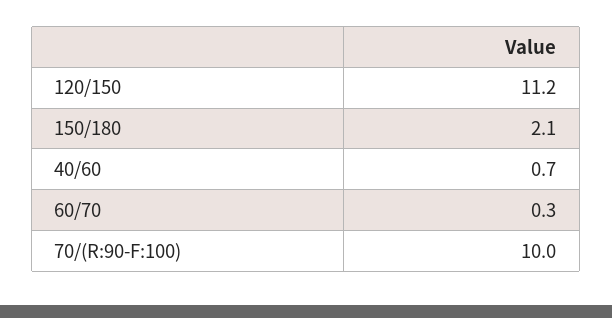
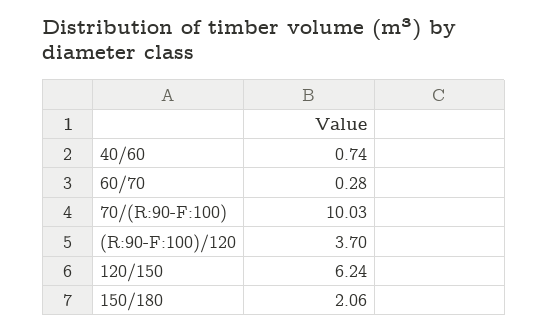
  {
-   "120/150": 11.2,
+   "120/150": 6.24,
    "150/180": 2.06,
    "40/60": 0.74,
    "60/70": 0.28,
-   "70/(R:90-F:100)": 10.03
+   "70/(R:90-F:100)": 10.03,
+   "(R:90-F:100)/120": 3.7
  }

